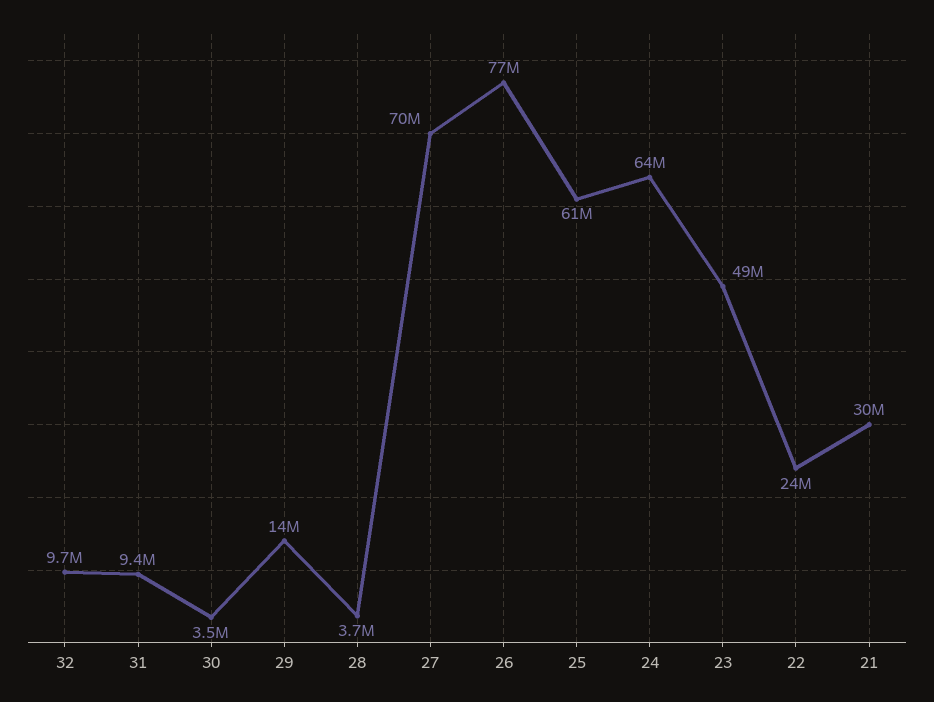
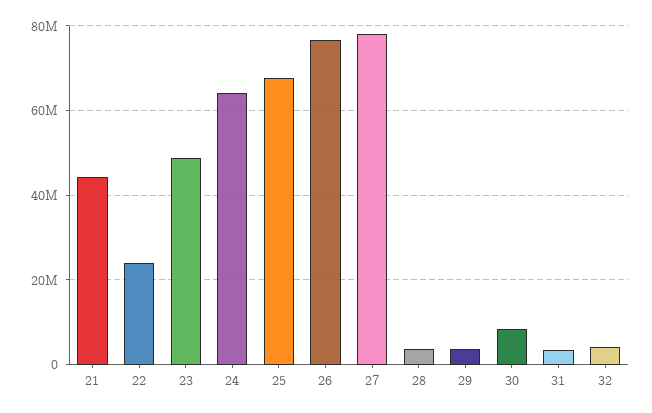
  {
-   "32": 9700000,
+   "32": 4000000,
-   "31": 9400000,
+   "31": 4000000,
-   "30": 3500000,
+   "30": 8000000,
-   "29": 14000000,
+   "29": 4000000,
    "28": 3700000,
-   "27": 70000000,
+   "27": 78000000,
    "26": 77000000,
-   "25": 61000000,
+   "25": 68000000,
    "24": 64000000,
    "23": 49000000,
    "22": 24000000,
-   "21": 30000000
+   "21": 44000000
  }

